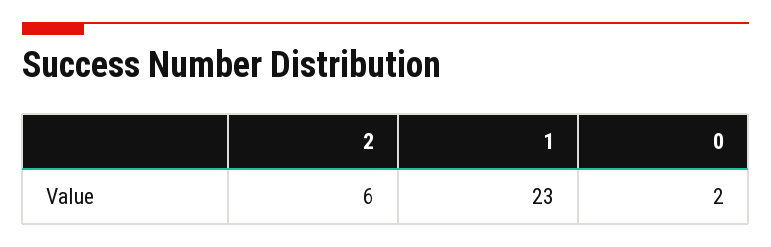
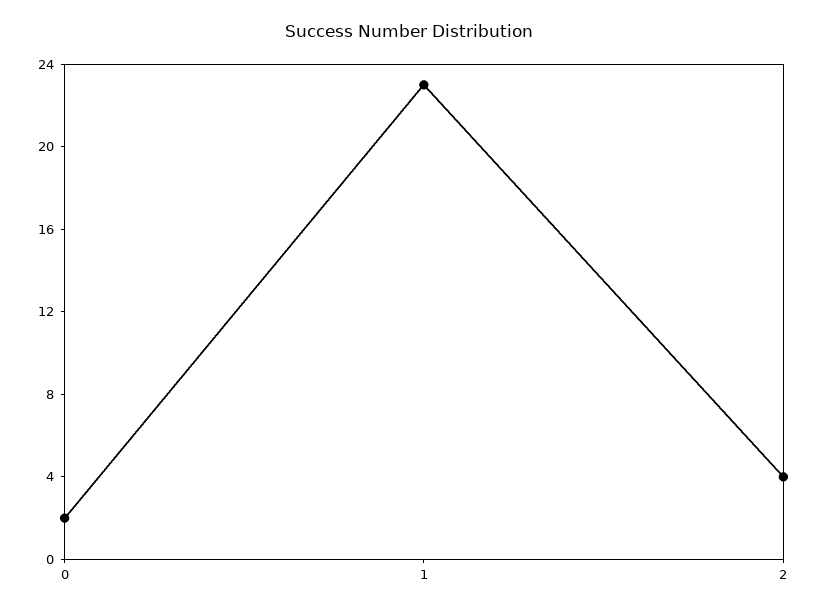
  {
-   "2": 6,
+   "2": 4,
    "1": 23,
    "0": 2
  }

